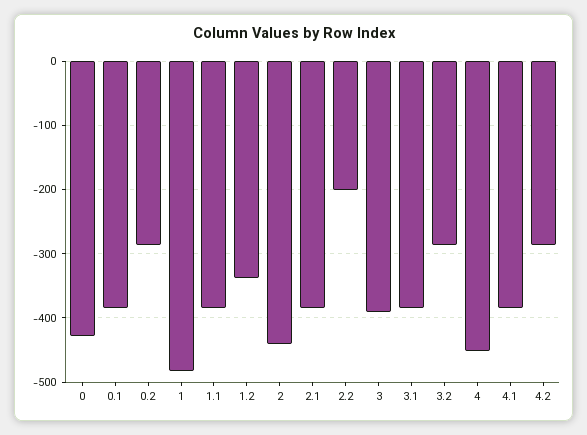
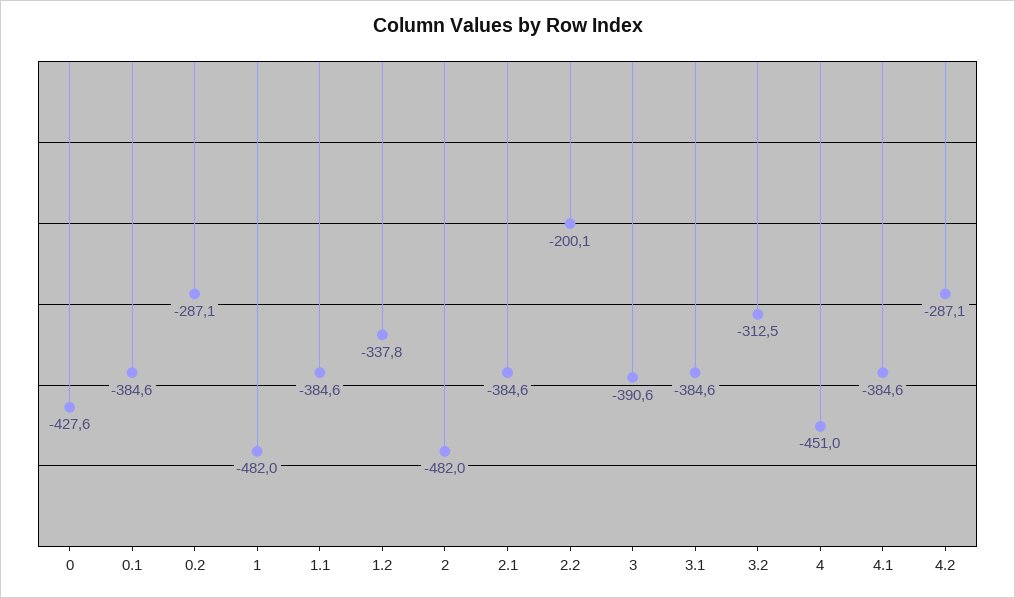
  {
    "0": -427.6,
    "0.1": -384.6,
    "0.2": -287.1,
    "1": -482,
    "1.1": -384.6,
    "1.2": -337.8,
-   "2": -440,
+   "2": -482,
    "2.1": -384.6,
    "2.2": -200.1,
    "3": -390.6,
    "3.1": -384.6,
-   "3.2": -290,
+   "3.2": -312.5,
    "4": -451,
    "4.1": -384.6,
    "4.2": -287.1
  }

